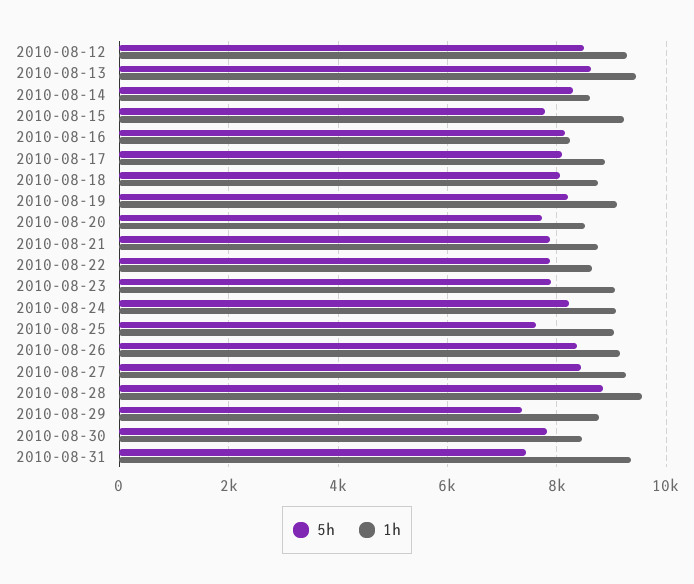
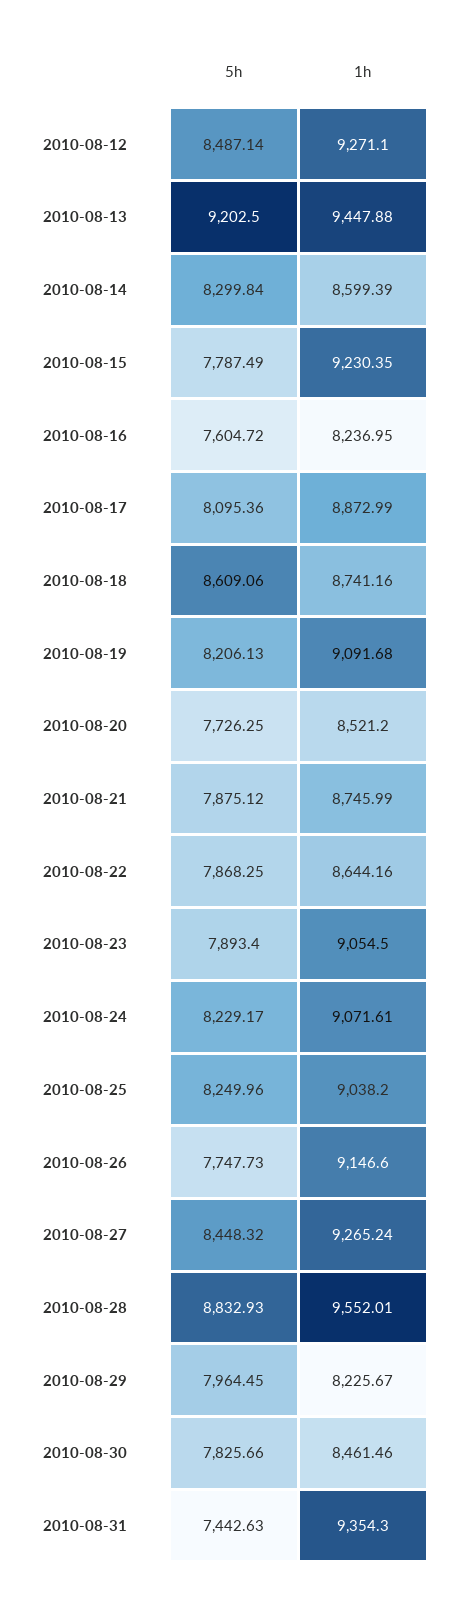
  {
    "5h": {
      "2010-08-12": 8487.14,
-     "2010-08-13": 8600,
+     "2010-08-13": 9202.5,
      "2010-08-14": 8299.84,
      "2010-08-15": 7787.49,
-     "2010-08-16": 8200,
+     "2010-08-16": 7604.72,
      "2010-08-17": 8095.36,
-     "2010-08-18": 8000,
+     "2010-08-18": 8609.06,
      "2010-08-19": 8206.13,
      "2010-08-20": 7726.25,
      "2010-08-21": 7875.12,
      "2010-08-22": 7868.25,
      "2010-08-23": 7893.4,
      "2010-08-24": 8229.17,
-     "2010-08-25": 7600,
+     "2010-08-25": 8249.96,
-     "2010-08-26": 8400,
+     "2010-08-26": 7747.73,
      "2010-08-27": 8448.32,
      "2010-08-28": 8832.93,
-     "2010-08-29": 7400,
+     "2010-08-29": 7964.45,
      "2010-08-30": 7825.66,
      "2010-08-31": 7442.63
    },
    "1h": {
      "2010-08-12": 9271.1,
      "2010-08-13": 9447.88,
      "2010-08-14": 8599.39,
      "2010-08-15": 9230.35,
      "2010-08-16": 8236.95,
      "2010-08-17": 8872.99,
      "2010-08-18": 8741.16,
      "2010-08-19": 9091.68,
      "2010-08-20": 8521.2,
      "2010-08-21": 8745.99,
      "2010-08-22": 8644.16,
      "2010-08-23": 9054.5,
      "2010-08-24": 9071.61,
      "2010-08-25": 9038.2,
      "2010-08-26": 9146.6,
      "2010-08-27": 9265.24,
      "2010-08-28": 9552.01,
-     "2010-08-29": 8800,
+     "2010-08-29": 8225.67,
      "2010-08-30": 8461.46,
      "2010-08-31": 9354.3
    }
  }

